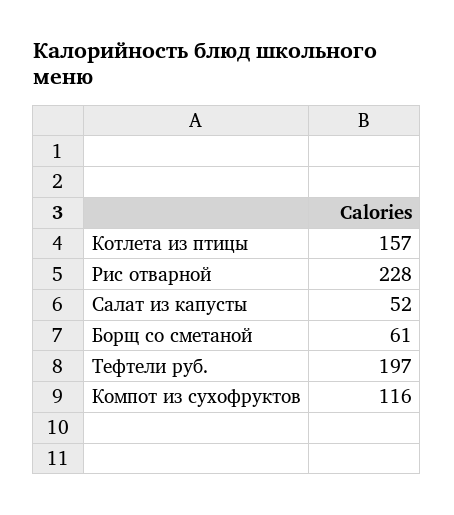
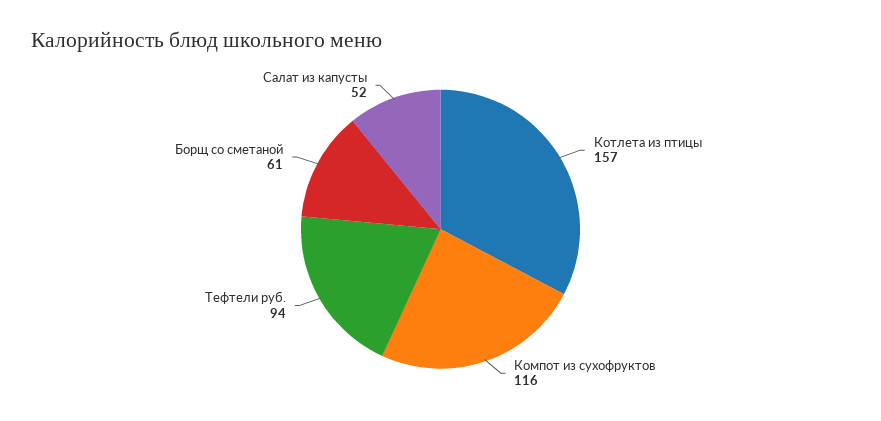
  {
    "Котлета из птицы": 157,
-   "Рис отварной": 228,
    "Салат из капусты": 52,
    "Борщ со сметаной": 61,
-   "Тефтели руб.": 197,
+   "Тефтели руб.": 94,
    "Компот из сухофруктов": 116
  }

